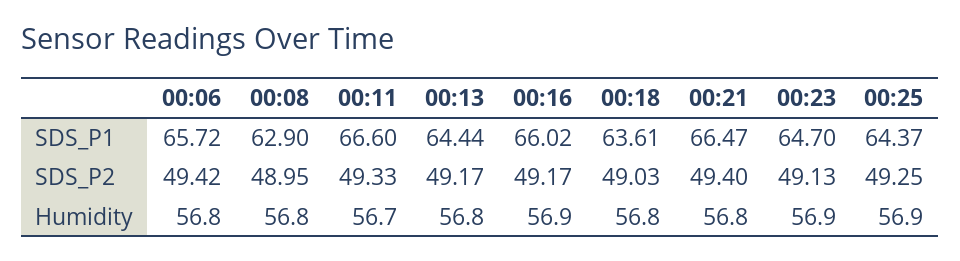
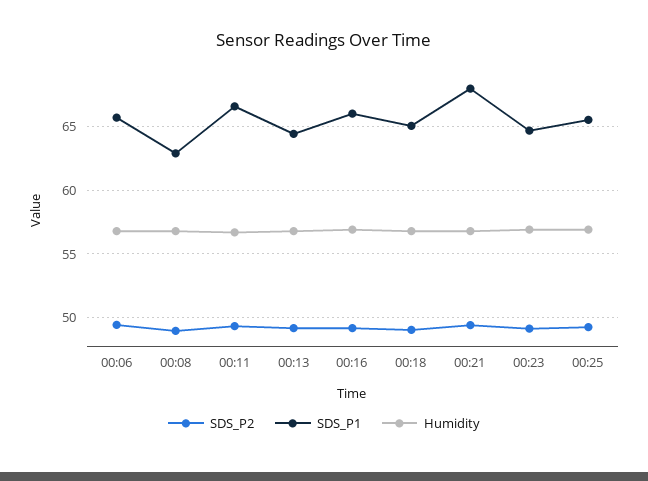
  {
    "SDS_P1": {
      "00:06": 65.72,
      "00:08": 62.9,
      "00:11": 66.6,
      "00:13": 64.44,
      "00:16": 66.02,
-     "00:18": 63.61,
+     "00:18": 65,
-     "00:21": 66.47,
+     "00:21": 68,
      "00:23": 64.7,
-     "00:25": 64.37
+     "00:25": 65.5
    },
    "SDS_P2": {
      "00:06": 49.42,
      "00:08": 48.95,
      "00:11": 49.33,
      "00:13": 49.17,
      "00:16": 49.17,
      "00:18": 49.03,
      "00:21": 49.4,
      "00:23": 49.13,
      "00:25": 49.25
    },
    "Humidity": {
      "00:06": 56.8,
      "00:08": 56.8,
      "00:11": 56.7,
      "00:13": 56.8,
      "00:16": 56.9,
      "00:18": 56.8,
      "00:21": 56.8,
      "00:23": 56.9,
      "00:25": 56.9
    }
  }

